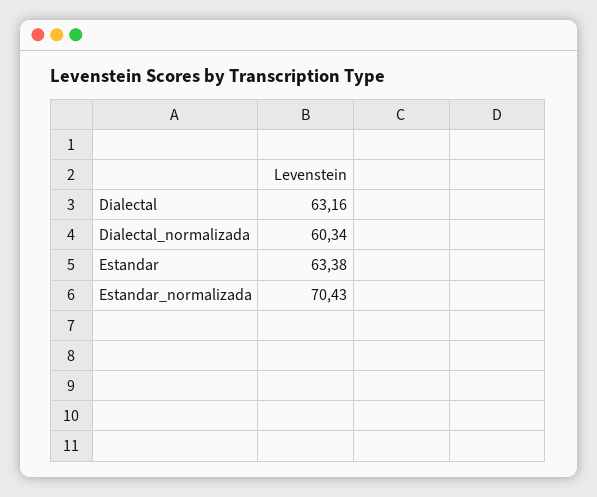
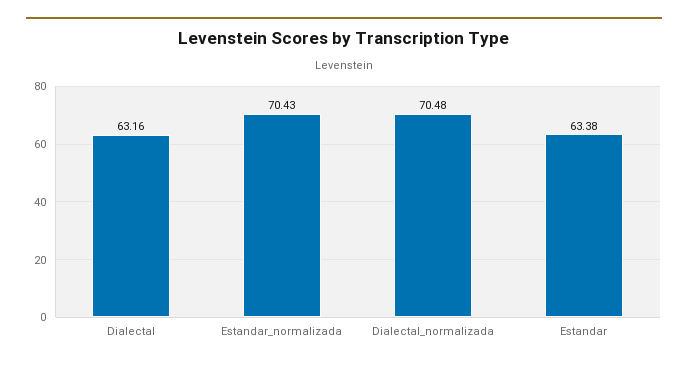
  {
    "Dialectal": 63.16,
-   "Dialectal_normalizada": 60.34,
+   "Dialectal_normalizada": 70.48,
    "Estandar": 63.38,
    "Estandar_normalizada": 70.43
  }

